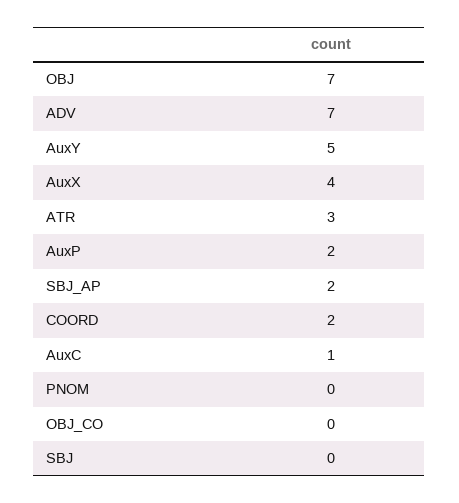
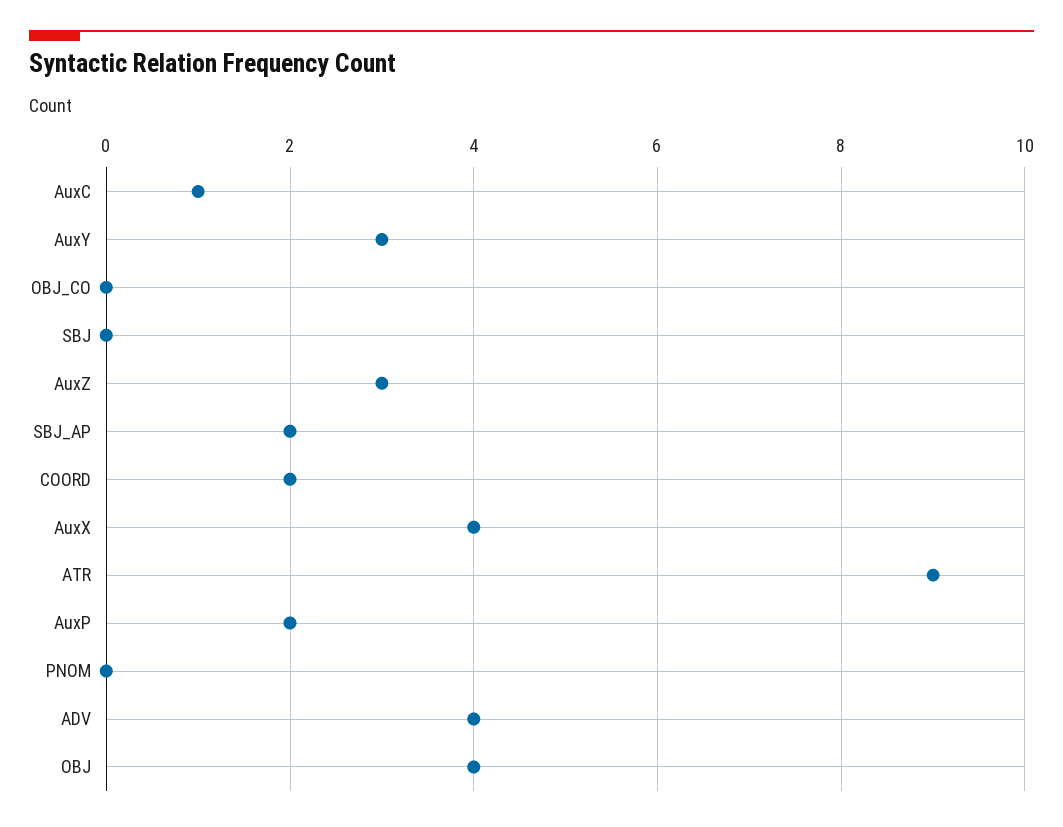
  {
-   "OBJ": 7,
+   "OBJ": 4,
-   "ADV": 7,
+   "ADV": 4,
-   "AuxY": 5,
+   "AuxY": 3,
    "AuxX": 4,
-   "ATR": 3,
+   "ATR": 9,
    "AuxP": 2,
    "SBJ_AP": 2,
    "COORD": 2,
    "AuxC": 1,
    "PNOM": 0,
    "OBJ_CO": 0,
-   "SBJ": 0
+   "SBJ": 0,
+   "AuxZ": 3
  }

